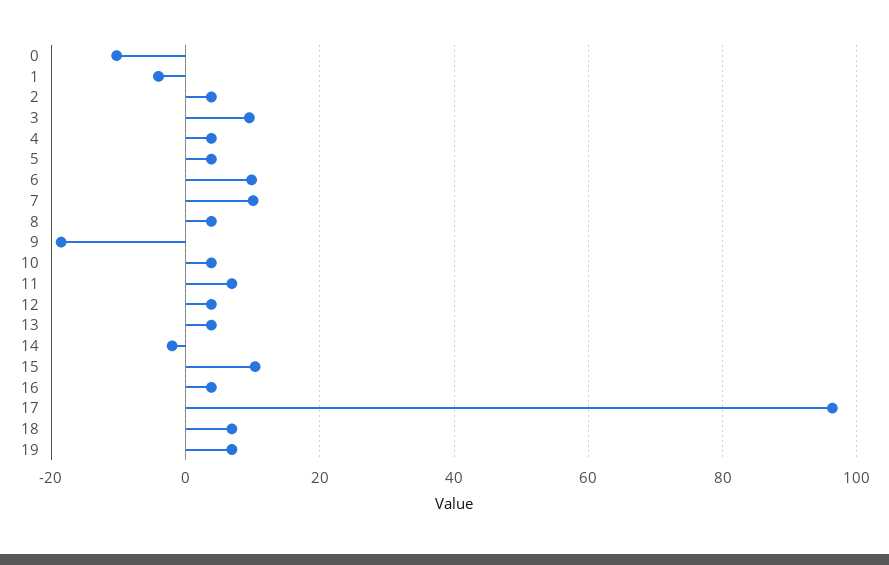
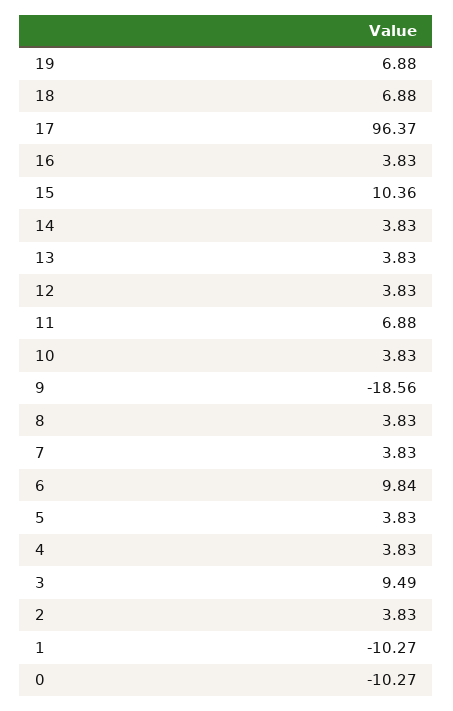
  {
    "0": -10.27,
-   "1": -4,
+   "1": -10.27,
    "2": 3.83,
    "3": 9.49,
    "4": 3.83,
    "5": 3.83,
    "6": 9.84,
-   "7": 10,
+   "7": 3.83,
    "8": 3.83,
    "9": -18.56,
    "10": 3.83,
    "11": 6.88,
    "12": 3.83,
    "13": 3.83,
-   "14": -2,
+   "14": 3.83,
    "15": 10.36,
    "16": 3.83,
    "17": 96.37,
    "18": 6.88,
    "19": 6.88
  }

